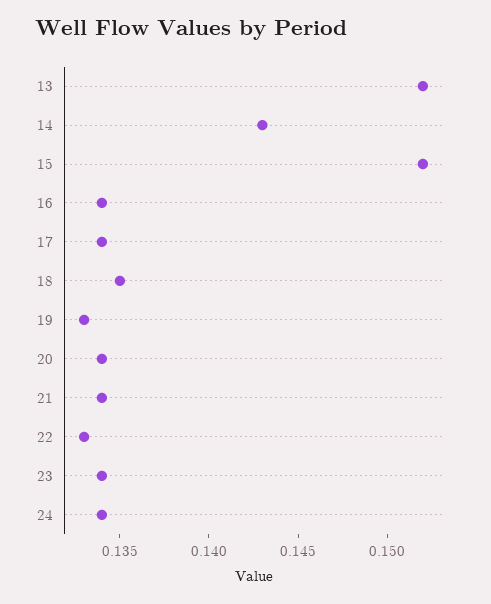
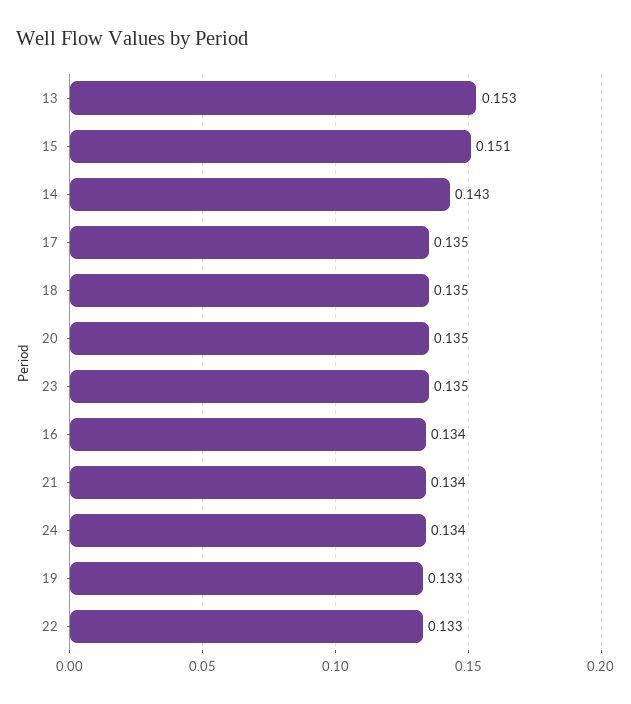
  {
-   "13": 0.152,
+   "13": 0.153,
    "14": 0.143,
-   "15": 0.152,
+   "15": 0.151,
    "16": 0.134,
-   "17": 0.134,
+   "17": 0.135,
    "18": 0.135,
    "19": 0.133,
-   "20": 0.134,
+   "20": 0.135,
    "21": 0.134,
    "22": 0.133,
-   "23": 0.134,
+   "23": 0.135,
    "24": 0.134
  }

